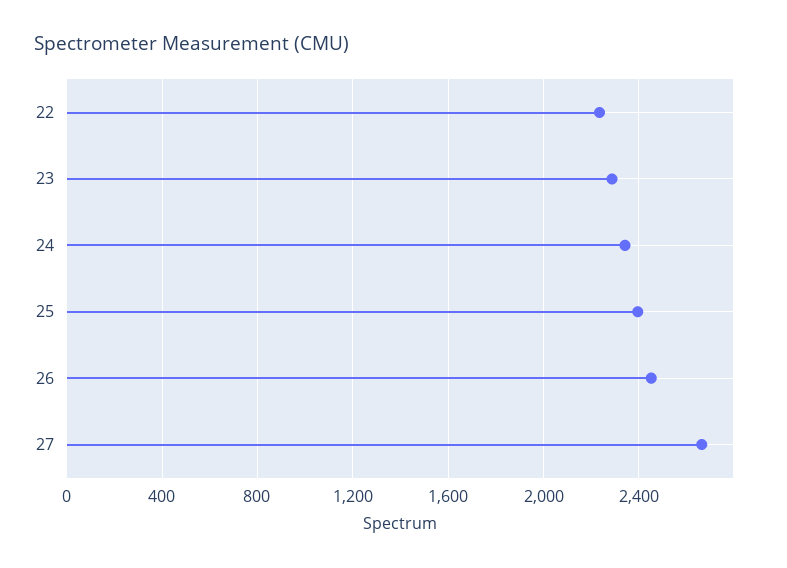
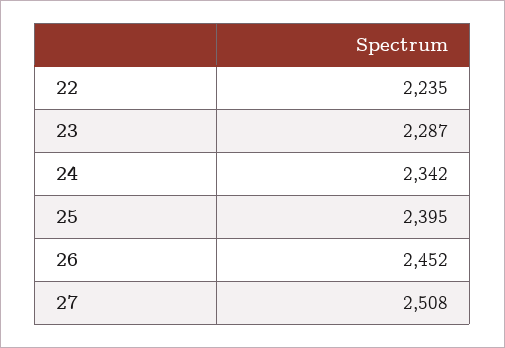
  {
    "22": 2235,
    "23": 2287,
    "24": 2342,
    "25": 2395,
    "26": 2452,
-   "27": 2650
+   "27": 2508
  }

